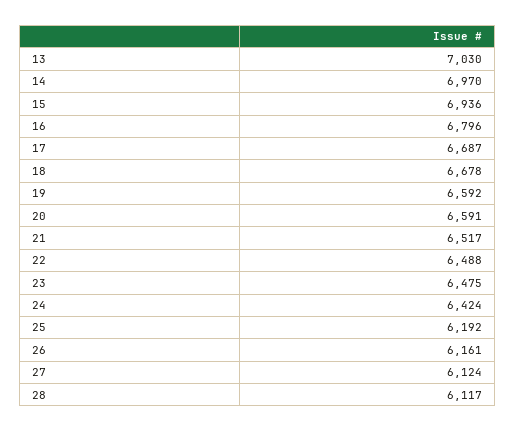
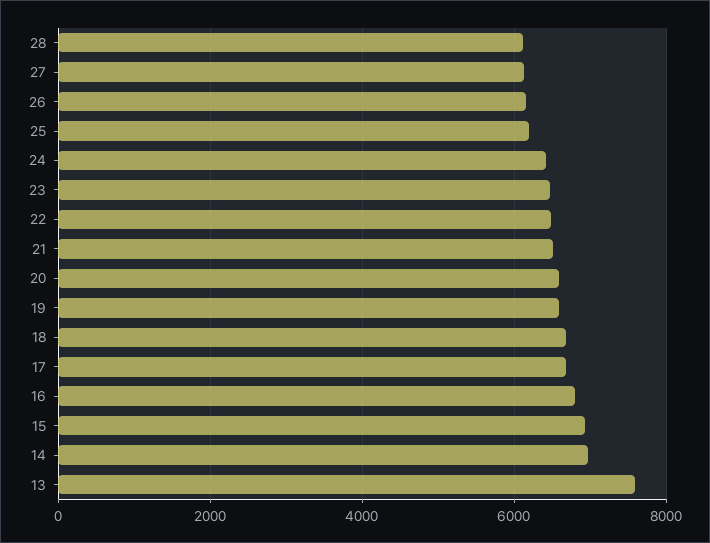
  {
-   "13": 7030,
+   "13": 7600,
    "14": 6970,
    "15": 6936,
    "16": 6796,
    "17": 6687,
    "18": 6678,
    "19": 6592,
    "20": 6591,
    "21": 6517,
    "22": 6488,
    "23": 6475,
    "24": 6424,
    "25": 6192,
    "26": 6161,
    "27": 6124,
    "28": 6117
  }

